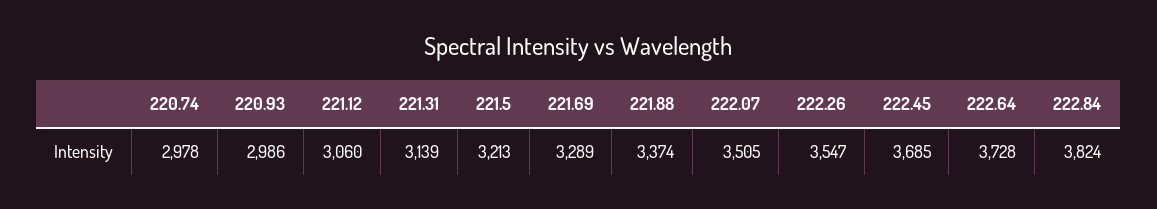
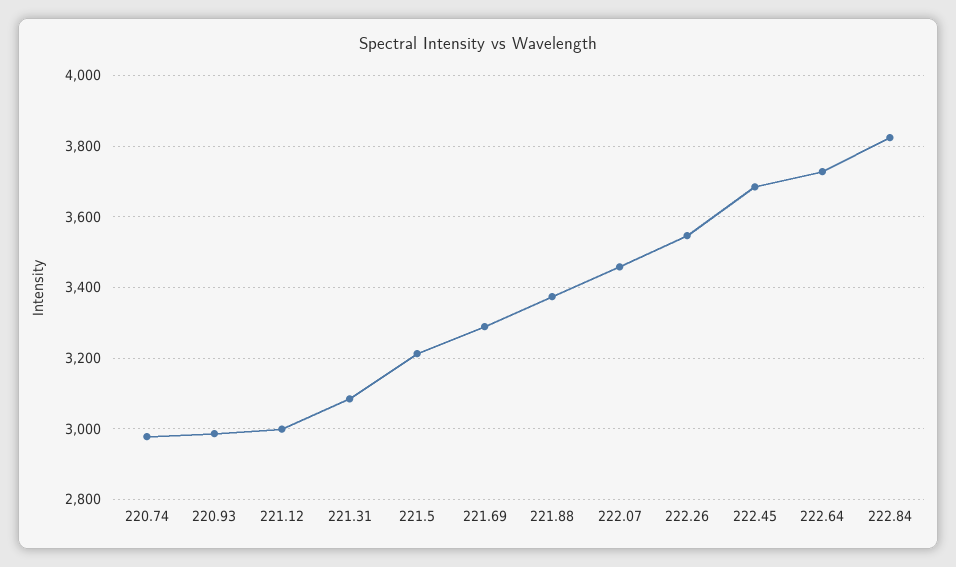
  {
    "220.74": 2978,
    "220.93": 2986,
-   "221.12": 3060,
+   "221.12": 3000,
-   "221.31": 3139,
+   "221.31": 3080,
    "221.5": 3213,
    "221.69": 3289,
    "221.88": 3374,
-   "222.07": 3505,
+   "222.07": 3460,
    "222.26": 3547,
    "222.45": 3685,
    "222.64": 3728,
    "222.84": 3824
  }

